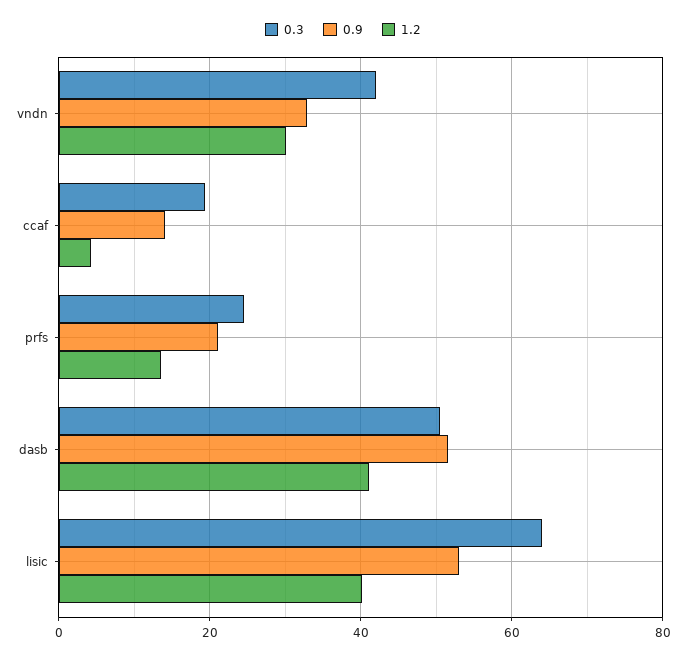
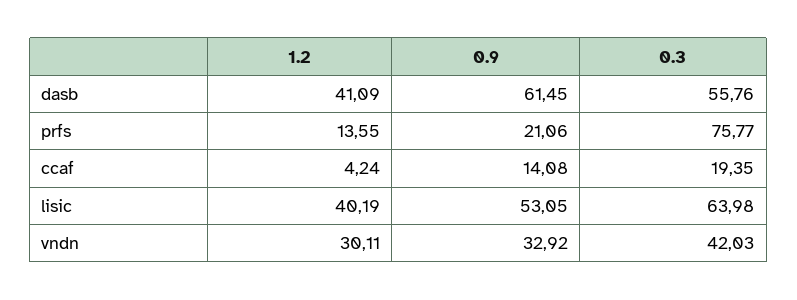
  {
    "0.3": {
      "vndn": 42.03,
      "ccaf": 19.35,
-     "prfs": 24,
+     "prfs": 75.77,
-     "dasb": 50,
+     "dasb": 55.76,
      "lisic": 63.98
    },
    "0.9": {
      "vndn": 32.92,
      "ccaf": 14.08,
      "prfs": 21.06,
-     "dasb": 52,
+     "dasb": 61.45,
      "lisic": 53.05
    },
    "1.2": {
      "vndn": 30.11,
      "ccaf": 4.24,
      "prfs": 13.55,
      "dasb": 41.09,
      "lisic": 40.19
    }
  }

